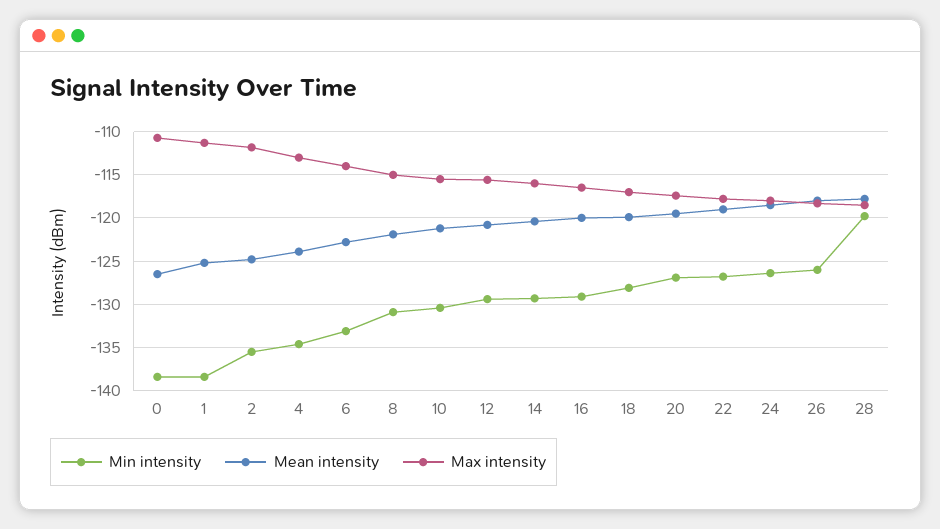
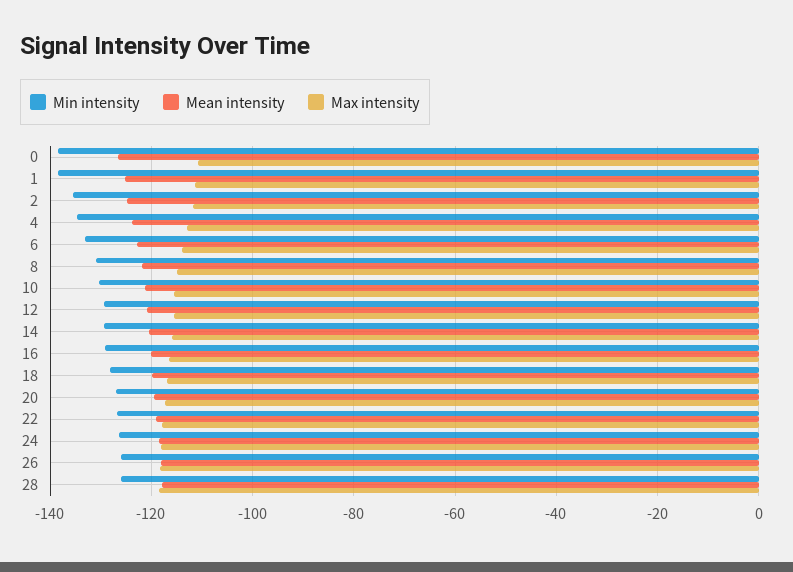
  {
    "Min intensity": {
      "0": -138,
      "1": -138,
      "2": -136,
      "4": -135,
      "6": -133,
      "8": -131,
      "10": -130,
      "12": -129,
      "14": -129,
      "16": -129,
      "18": -128,
      "20": -127,
      "22": -127,
      "24": -126,
      "26": -126,
-     "28": -120
+     "28": -126
    },
    "Mean intensity": {
      "0": -127,
      "1": -125,
      "2": -125,
      "4": -124,
      "6": -123,
      "8": -122,
      "10": -121,
      "12": -121,
      "14": -120,
      "16": -120,
      "18": -120,
      "20": -120,
      "22": -119,
      "24": -119,
      "26": -118,
      "28": -118
    },
    "Max intensity": {
      "0": -111,
      "1": -111,
      "2": -112,
      "4": -113,
      "6": -114,
      "8": -115,
      "10": -116,
      "12": -116,
      "14": -116,
      "16": -117,
      "18": -117,
      "20": -117,
      "22": -118,
      "24": -118,
      "26": -118,
      "28": -119
    }
  }

